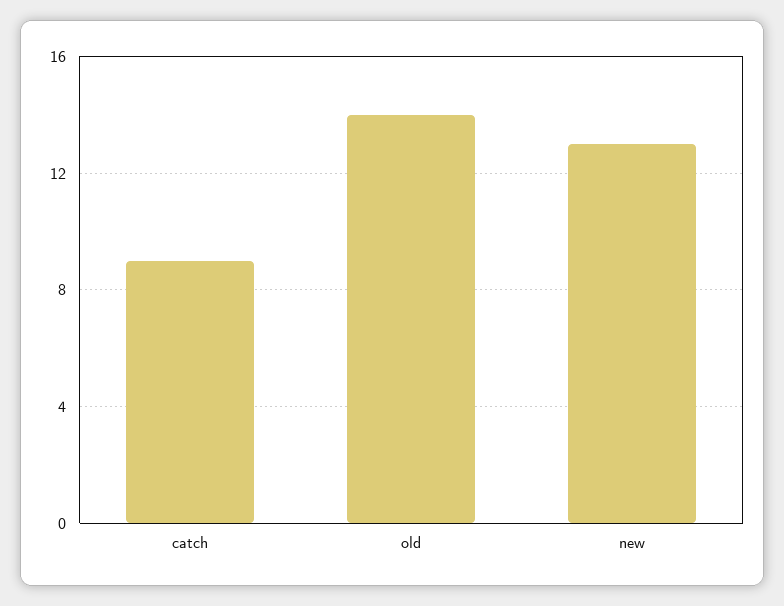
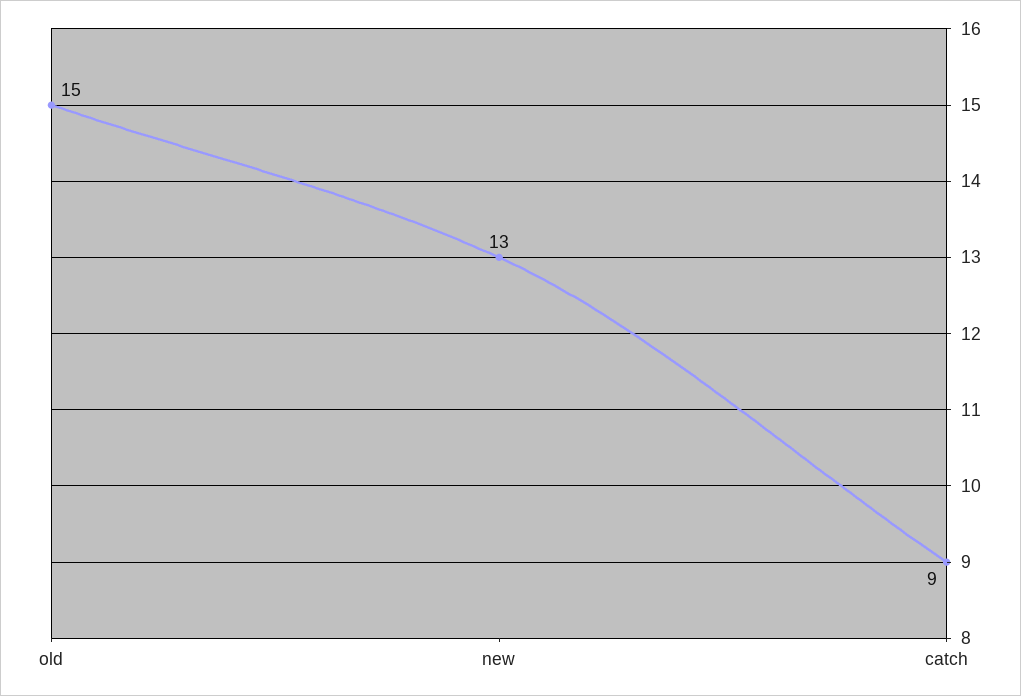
  {
    "catch": 9,
-   "old": 14,
+   "old": 15,
    "new": 13
  }

